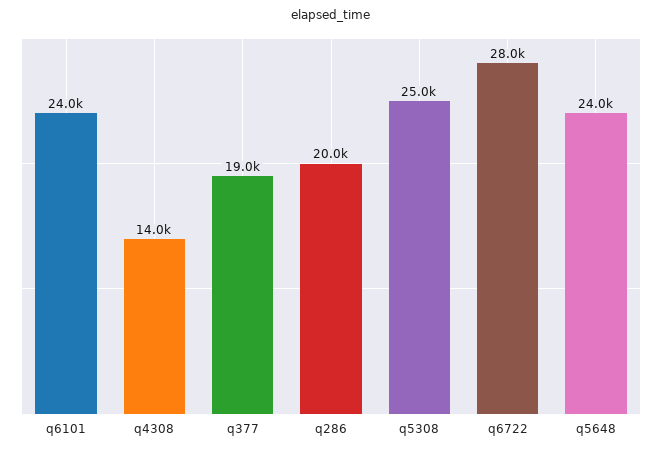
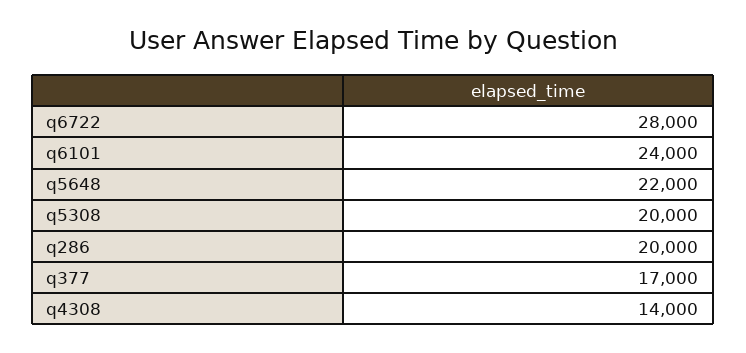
  {
    "q6101": 24000,
    "q4308": 14000,
-   "q377": 19000,
+   "q377": 17000,
    "q286": 20000,
-   "q5308": 25000,
+   "q5308": 20000,
    "q6722": 28000,
-   "q5648": 24000
+   "q5648": 22000
  }

